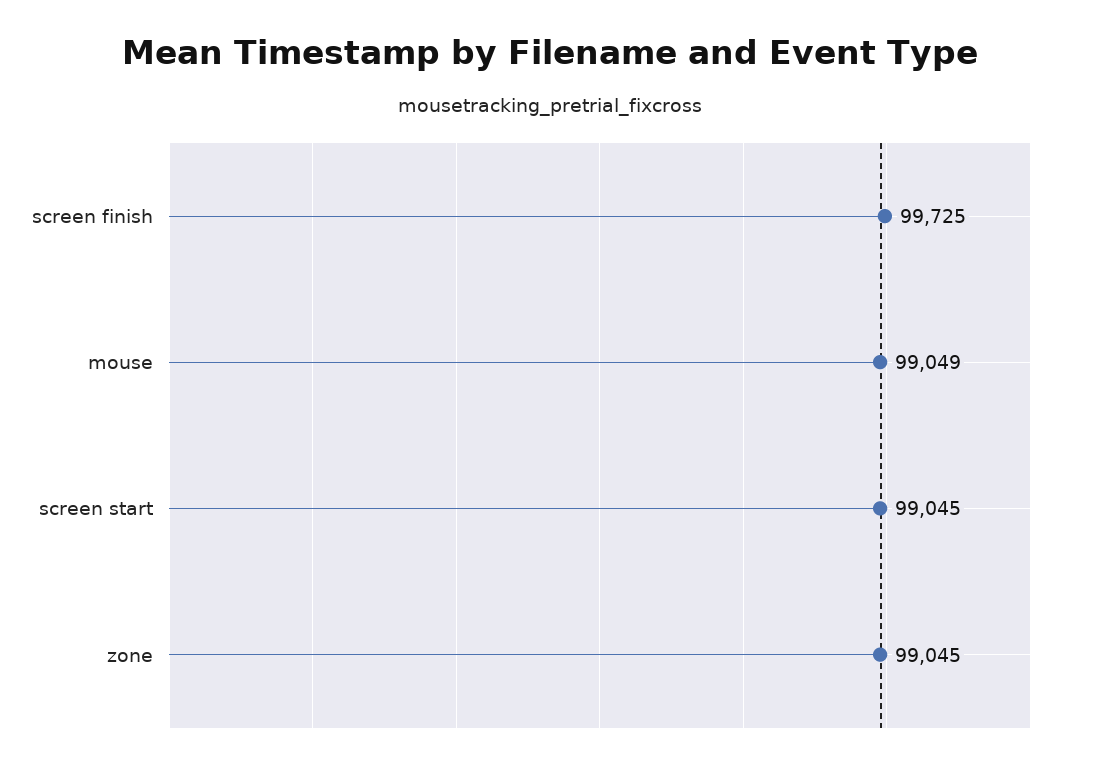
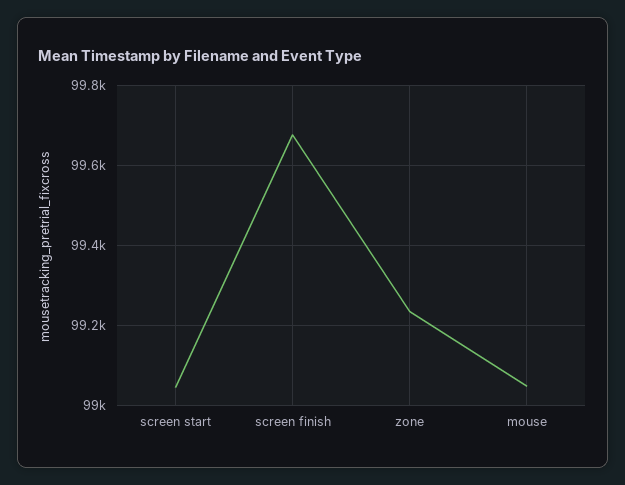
  {
-   "screen finish": 99725,
+   "screen finish": 99680,
    "mouse": 99049,
    "screen start": 99045,
-   "zone": 99045
+   "zone": 99240
  }

